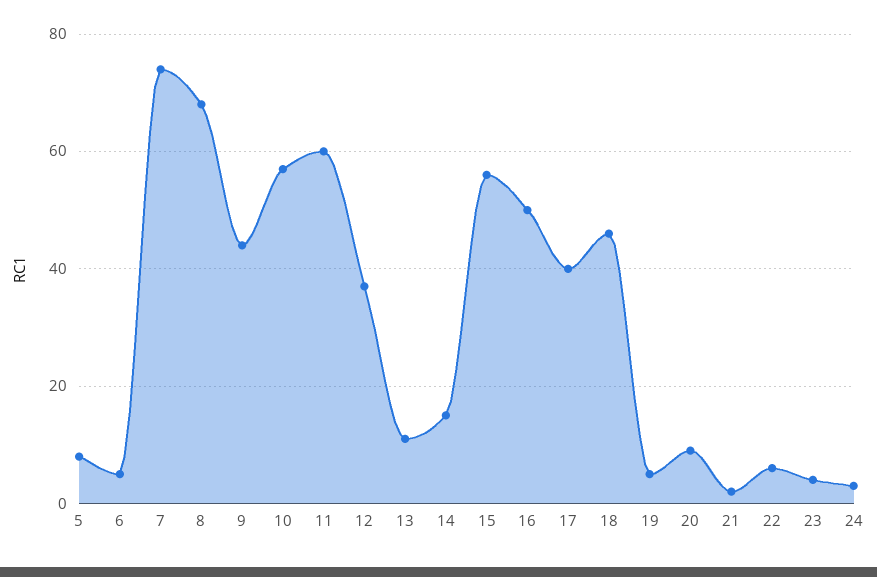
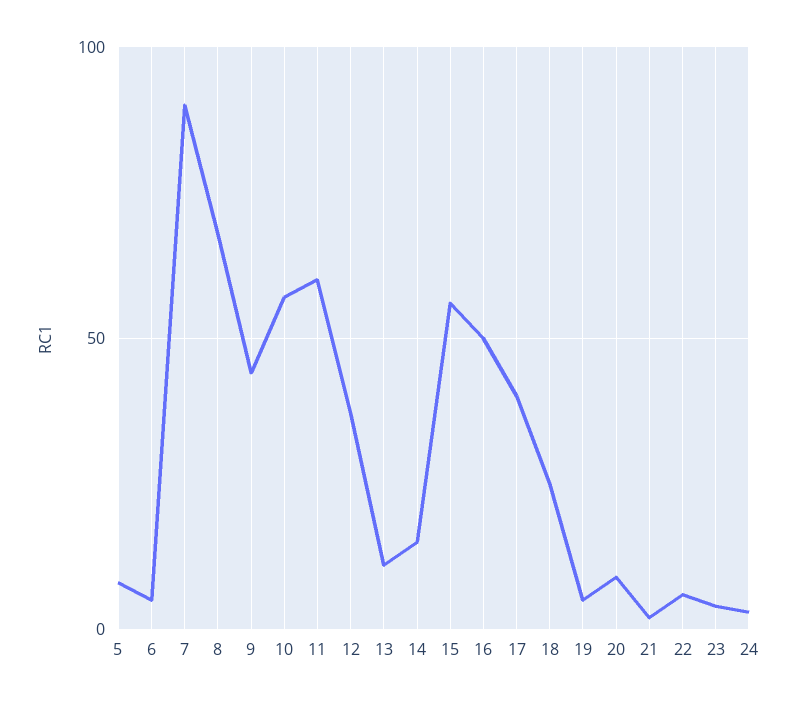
  {
    "5": 10,
    "6": 5,
-   "7": 75,
+   "7": 90,
    "8": 70,
    "9": 45,
    "10": 55,
    "11": 60,
    "12": 35,
    "13": 10,
    "14": 15,
    "15": 55,
    "16": 50,
    "17": 40,
-   "18": 45,
+   "18": 25,
    "19": 5,
    "20": 10,
    "21": 0,
    "22": 5,
    "23": 5,
    "24": 5
  }

